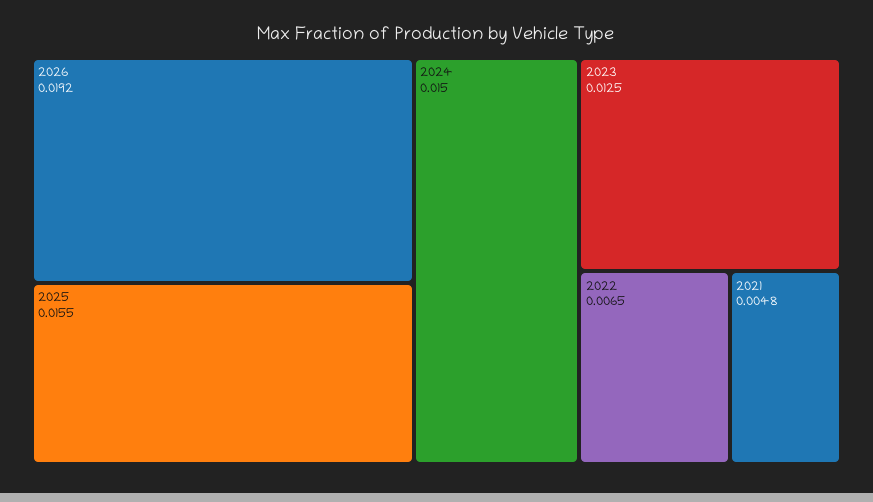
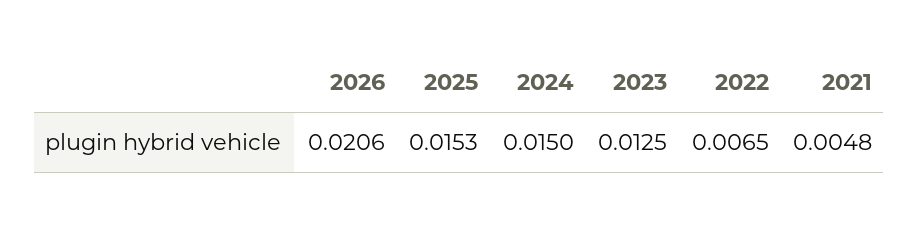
  {
-   "2026": 0.0192,
+   "2026": 0.0206,
-   "2025": 0.0155,
+   "2025": 0.0153,
    "2024": 0.015,
    "2023": 0.0125,
    "2022": 0.0065,
    "2021": 0.0048
  }

